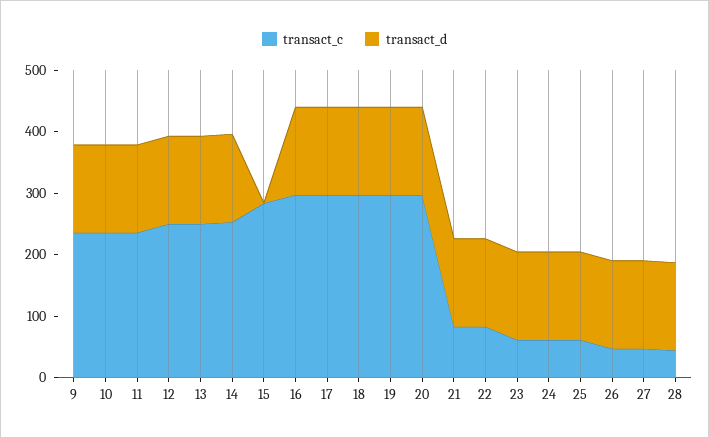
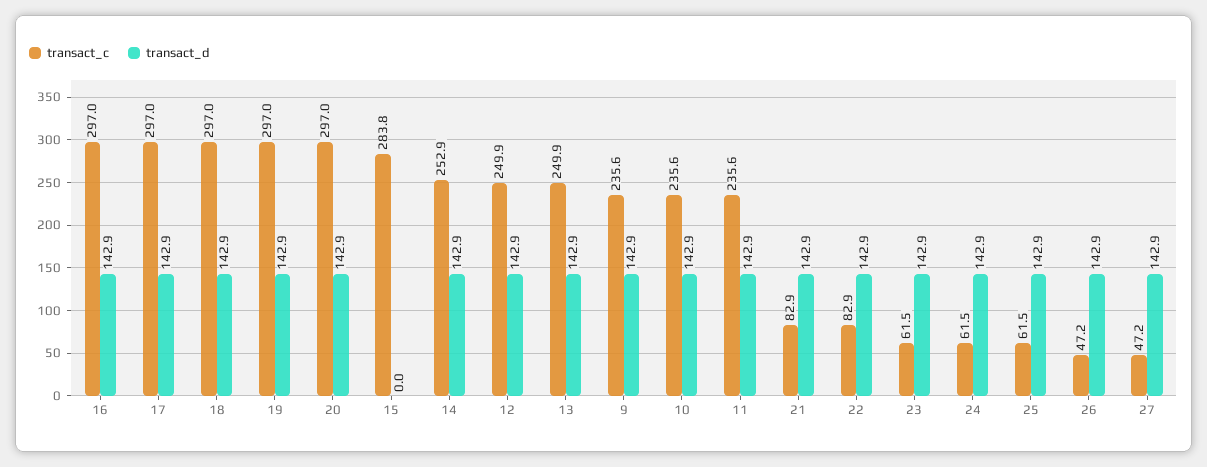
  {
    "transact_c": {
      "9": 235.6,
      "10": 235.6,
      "11": 235.6,
      "12": 249.9,
      "13": 249.9,
      "14": 252.9,
      "15": 283.8,
      "16": 297,
      "17": 297,
      "18": 297,
      "19": 297,
      "20": 297,
      "21": 82.9,
      "22": 82.9,
      "23": 61.5,
      "24": 61.5,
      "25": 61.5,
      "26": 47.2,
-     "27": 47.2,
+     "27": 47.2
-     "28": 40
    },
    "transact_d": {
      "9": 142.9,
      "10": 142.9,
      "11": 142.9,
      "12": 142.9,
      "13": 142.9,
      "14": 142.9,
      "15": 0,
      "16": 142.9,
      "17": 142.9,
      "18": 142.9,
      "19": 142.9,
      "20": 142.9,
      "21": 142.9,
      "22": 142.9,
      "23": 142.9,
      "24": 142.9,
      "25": 142.9,
      "26": 142.9,
-     "27": 142.9,
+     "27": 142.9
-     "28": 140
    }
  }

